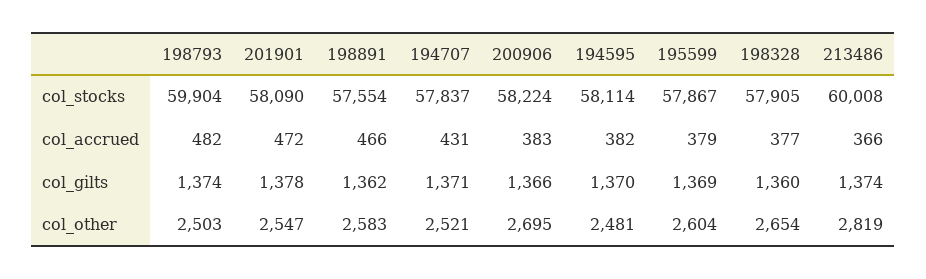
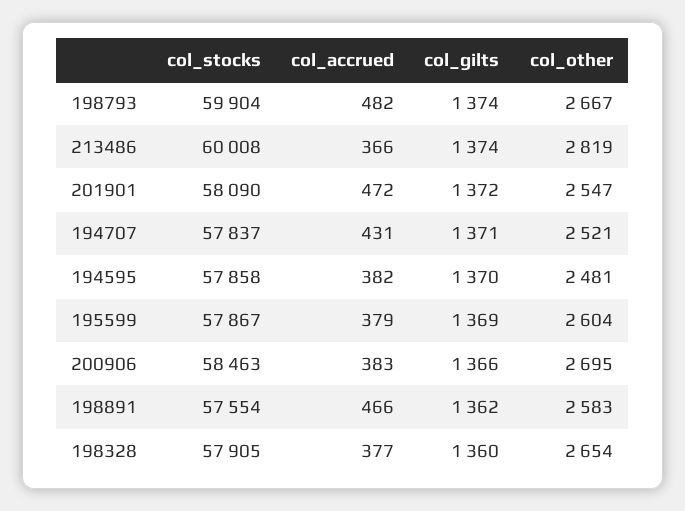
  {
    "198793": {
      "col_stocks": 59904,
      "col_accrued": 482,
      "col_gilts": 1374,
-     "col_other": 2503
+     "col_other": 2667
    },
    "201901": {
      "col_stocks": 58090,
      "col_accrued": 472,
-     "col_gilts": 1378,
+     "col_gilts": 1372,
      "col_other": 2547
    },
    "198891": {
      "col_stocks": 57554,
      "col_accrued": 466,
      "col_gilts": 1362,
      "col_other": 2583
    },
    "194707": {
      "col_stocks": 57837,
      "col_accrued": 431,
      "col_gilts": 1371,
      "col_other": 2521
    },
    "200906": {
-     "col_stocks": 58224,
+     "col_stocks": 58463,
      "col_accrued": 383,
      "col_gilts": 1366,
      "col_other": 2695
    },
    "194595": {
-     "col_stocks": 58114,
+     "col_stocks": 57858,
      "col_accrued": 382,
      "col_gilts": 1370,
      "col_other": 2481
    },
    "195599": {
      "col_stocks": 57867,
      "col_accrued": 379,
      "col_gilts": 1369,
      "col_other": 2604
    },
    "198328": {
      "col_stocks": 57905,
      "col_accrued": 377,
      "col_gilts": 1360,
      "col_other": 2654
    },
    "213486": {
      "col_stocks": 60008,
      "col_accrued": 366,
      "col_gilts": 1374,
      "col_other": 2819
    }
  }

